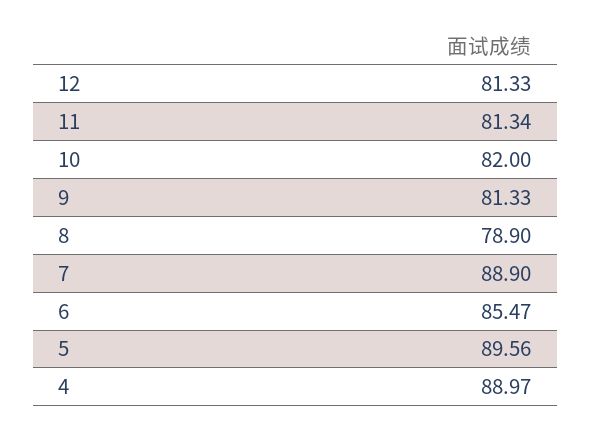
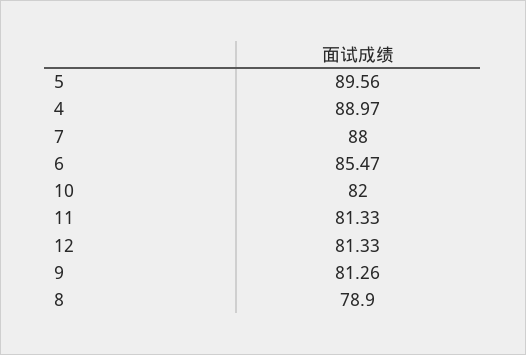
  {
    "12": 81.33,
-   "11": 81.34,
+   "11": 81.33,
    "10": 82,
-   "9": 81.33,
+   "9": 81.26,
    "8": 78.9,
-   "7": 88.9,
+   "7": 88,
    "6": 85.47,
    "5": 89.56,
    "4": 88.97
  }

